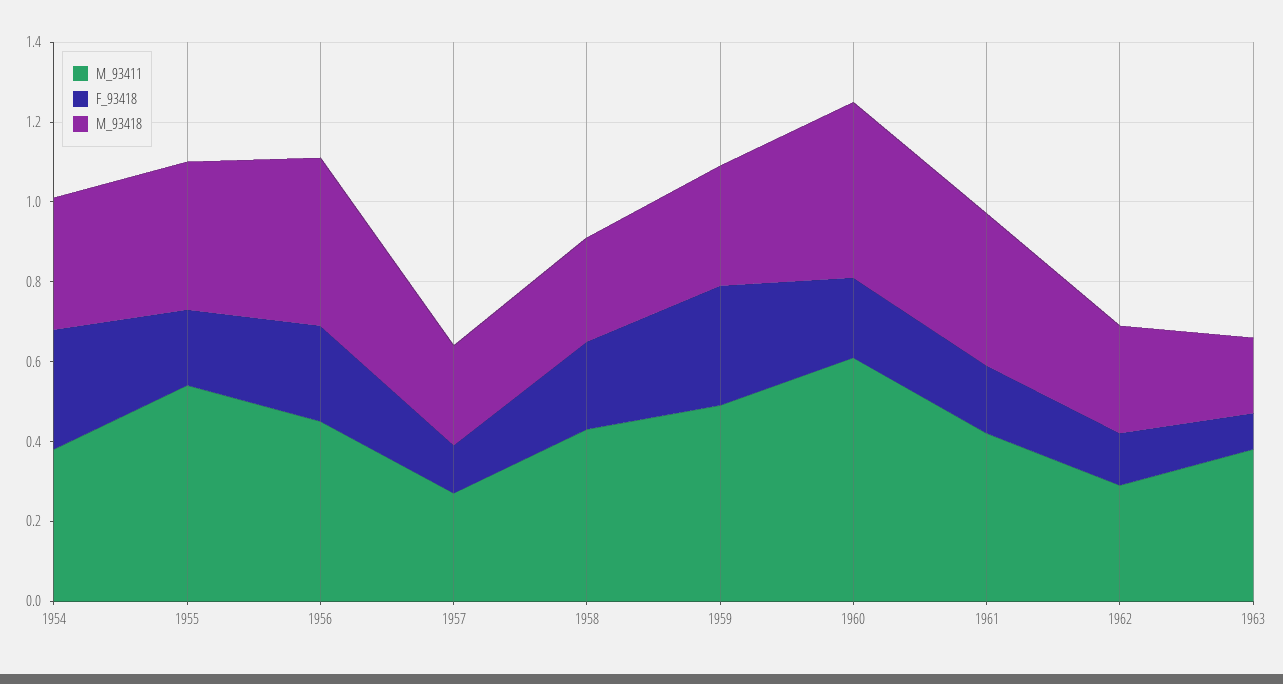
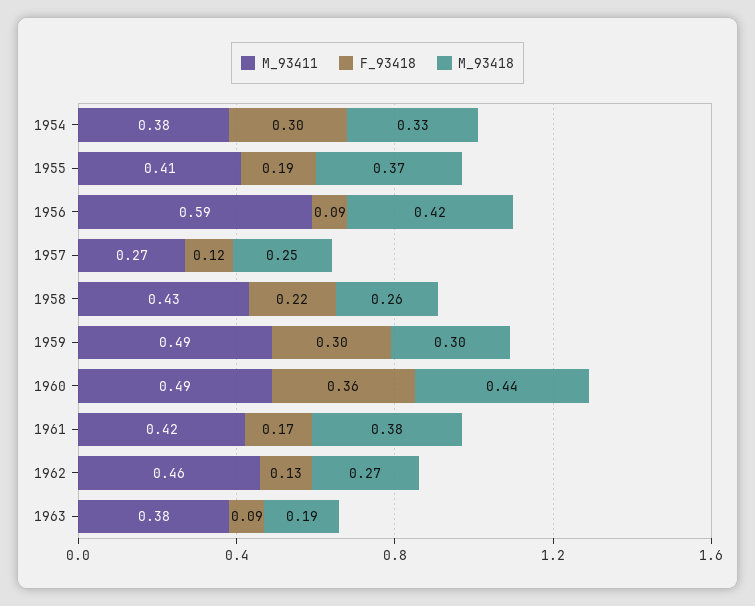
  {
    "M_93411": {
      "1954": 0.38,
-     "1955": 0.55,
+     "1955": 0.41,
-     "1956": 0.45,
+     "1956": 0.59,
      "1957": 0.27,
      "1958": 0.43,
      "1959": 0.49,
-     "1960": 0.6,
+     "1960": 0.49,
      "1961": 0.42,
-     "1962": 0.3,
+     "1962": 0.46,
      "1963": 0.38
    },
    "F_93418": {
      "1954": 0.3,
      "1955": 0.19,
-     "1956": 0.25,
+     "1956": 0.09,
      "1957": 0.12,
      "1958": 0.22,
      "1959": 0.3,
-     "1960": 0.2,
+     "1960": 0.36,
      "1961": 0.17,
      "1962": 0.13,
      "1963": 0.09
    },
    "M_93418": {
      "1954": 0.33,
      "1955": 0.37,
      "1956": 0.42,
      "1957": 0.25,
      "1958": 0.26,
      "1959": 0.3,
      "1960": 0.44,
      "1961": 0.38,
      "1962": 0.27,
      "1963": 0.19
    }
  }

